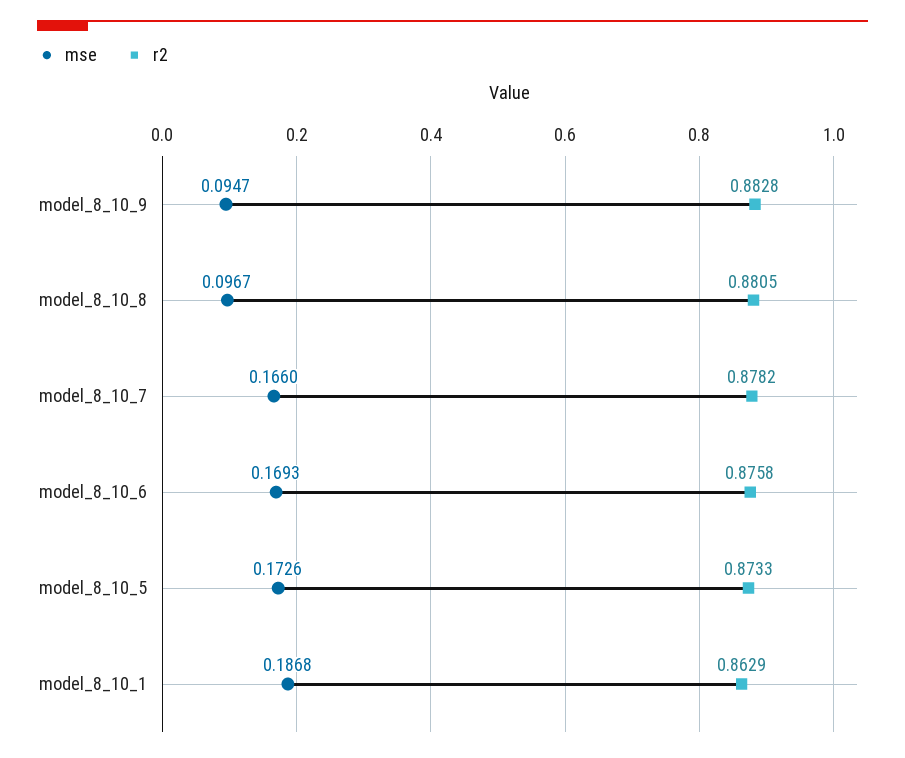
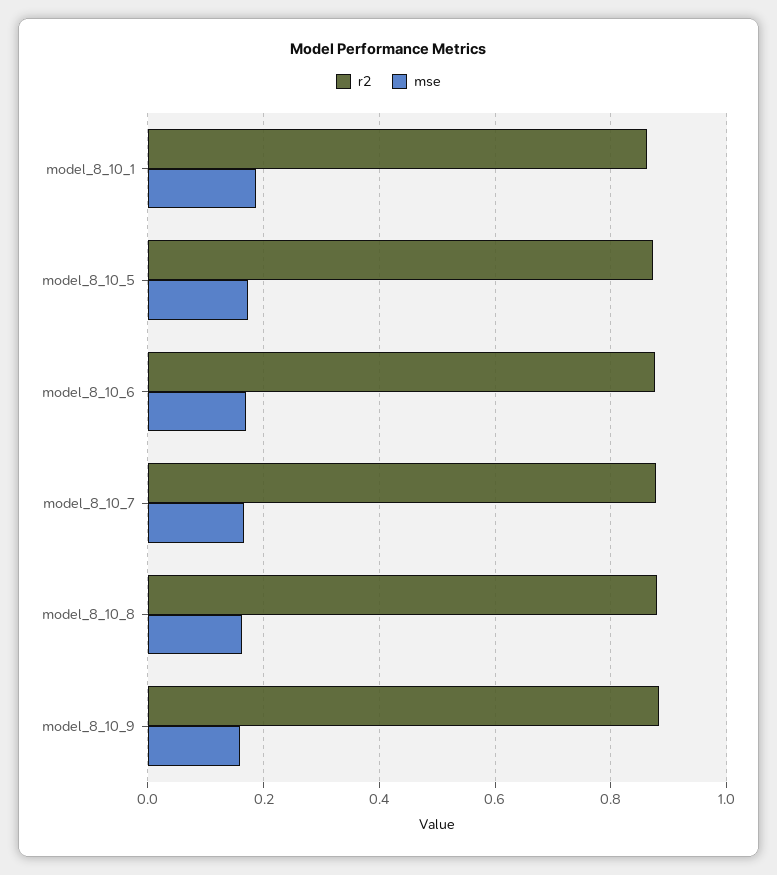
  {
    "mse": {
-     "model_8_10_9": 0.0947,
+     "model_8_10_9": 0.16,
-     "model_8_10_8": 0.0967,
+     "model_8_10_8": 0.16,
      "model_8_10_7": 0.166,
      "model_8_10_6": 0.1693,
      "model_8_10_5": 0.1726,
      "model_8_10_1": 0.1868
    },
    "r2": {
      "model_8_10_9": 0.8828,
      "model_8_10_8": 0.8805,
      "model_8_10_7": 0.8782,
      "model_8_10_6": 0.8758,
      "model_8_10_5": 0.8733,
      "model_8_10_1": 0.8629
    }
  }

